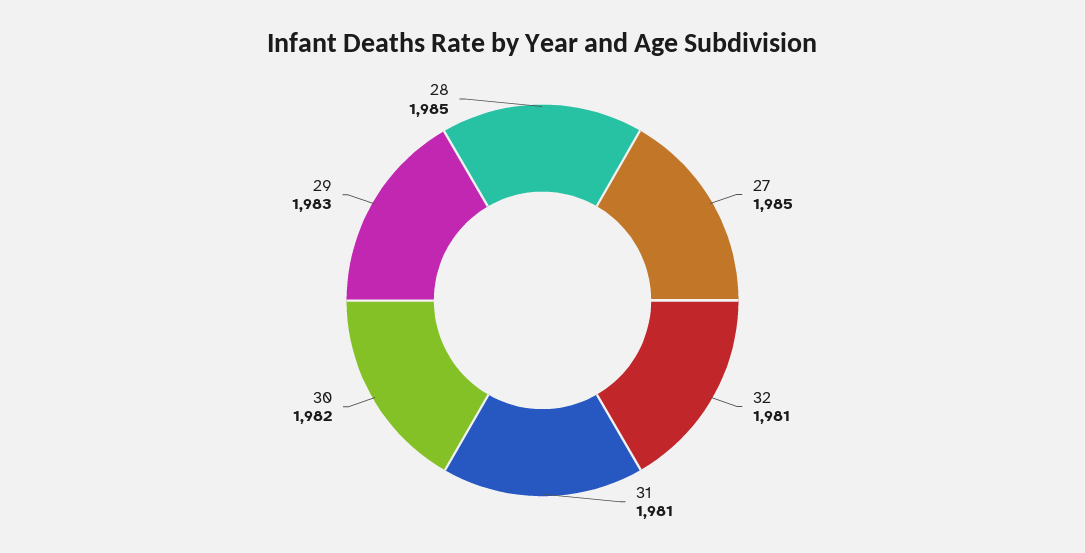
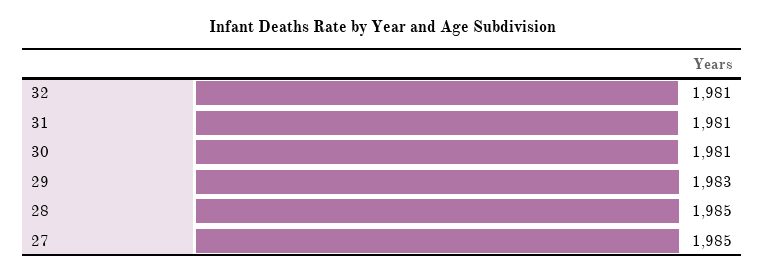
  {
    "27": 1985,
    "32": 1981,
    "31": 1981,
-   "30": 1982,
+   "30": 1981,
    "29": 1983,
    "28": 1985
  }

